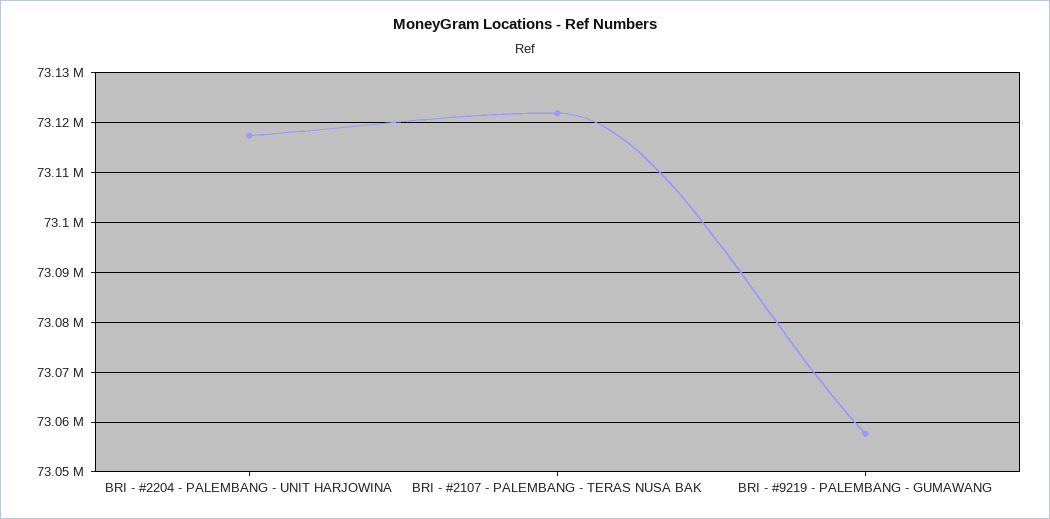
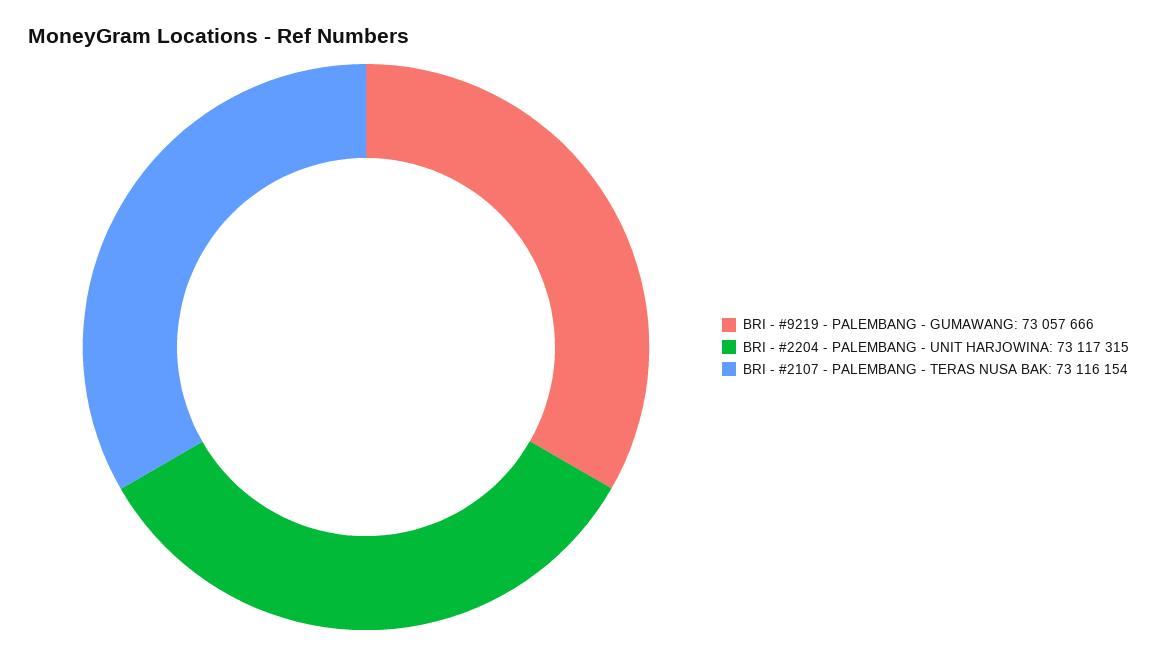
  {
    "BRI - #2204 - PALEMBANG - UNIT HARJOWINA": 73117315,
-   "BRI - #2107 - PALEMBANG - TERAS NUSA BAK": 73122000,
+   "BRI - #2107 - PALEMBANG - TERAS NUSA BAK": 73116154,
    "BRI - #9219 - PALEMBANG - GUMAWANG": 73057666
  }

